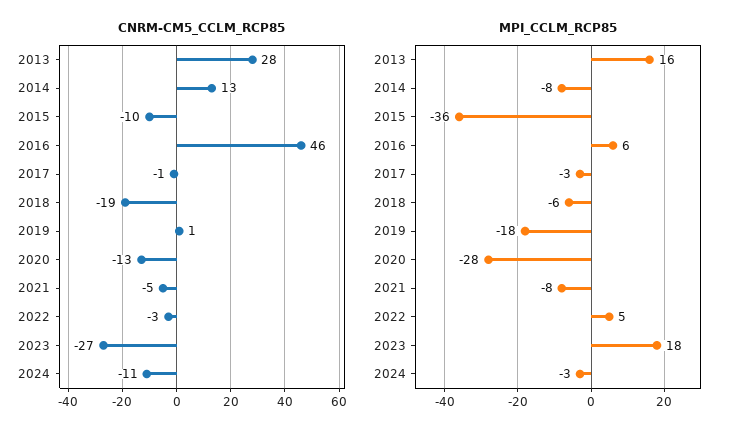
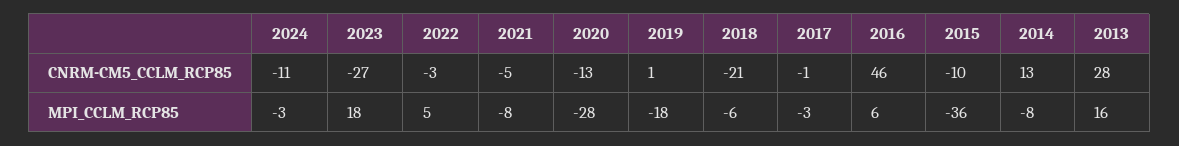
  {
    "CNRM-CM5_CCLM_RCP85": {
      "2013": 28,
      "2014": 13,
      "2015": -10,
      "2016": 46,
      "2017": -1,
-     "2018": -19,
+     "2018": -21,
      "2019": 1,
      "2020": -13,
      "2021": -5,
      "2022": -3,
      "2023": -27,
      "2024": -11
    },
    "MPI_CCLM_RCP85": {
      "2013": 16,
      "2014": -8,
      "2015": -36,
      "2016": 6,
      "2017": -3,
      "2018": -6,
      "2019": -18,
      "2020": -28,
      "2021": -8,
      "2022": 5,
      "2023": 18,
      "2024": -3
    }
  }

